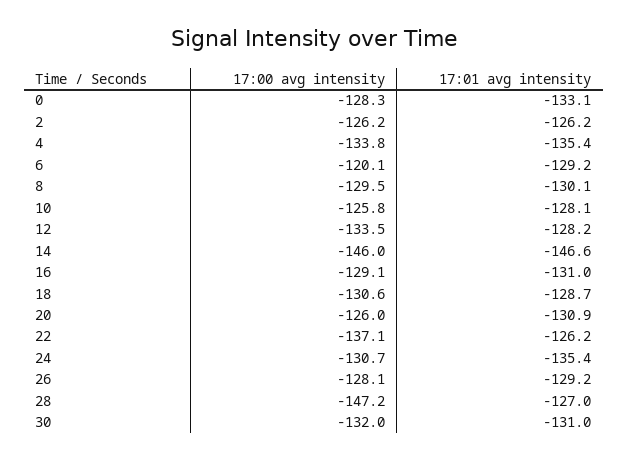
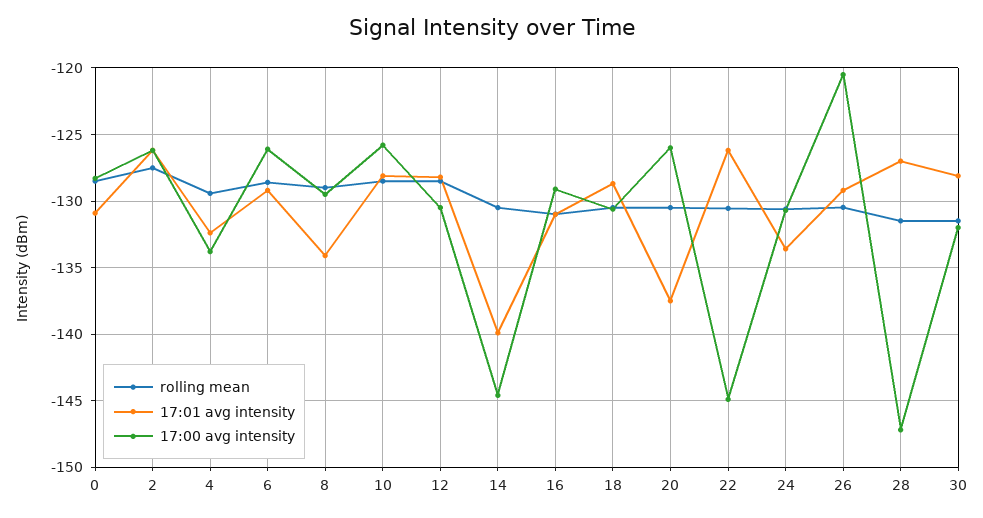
  {
    "17:00 avg intensity": {
      "0": -128.3,
      "2": -126.2,
      "4": -133.8,
-     "6": -120.1,
+     "6": -126,
      "8": -129.5,
      "10": -125.8,
-     "12": -133.5,
+     "12": -130.5,
-     "14": -146,
+     "14": -144.5,
      "16": -129.1,
      "18": -130.6,
      "20": -126,
-     "22": -137.1,
+     "22": -145,
      "24": -130.7,
-     "26": -128.1,
+     "26": -120.5,
      "28": -147.2,
      "30": -132
    },
    "17:01 avg intensity": {
-     "0": -133.1,
+     "0": -131,
      "2": -126.2,
-     "4": -135.4,
+     "4": -132.5,
      "6": -129.2,
-     "8": -130.1,
+     "8": -134,
      "10": -128.1,
      "12": -128.2,
-     "14": -146.6,
+     "14": -140,
      "16": -131,
      "18": -128.7,
-     "20": -130.9,
+     "20": -137.5,
      "22": -126.2,
-     "24": -135.4,
+     "24": -133.5,
      "26": -129.2,
      "28": -127,
-     "30": -131
+     "30": -128
-   }
+   },
+   "rolling mean": {
+     "0": -128.5,
+     "2": -127.5,
+     "4": -129.5,
+     "6": -128.5,
+     "8": -129,
+     "10": -128.5,
+     "12": -128.5,
+     "14": -130.5,
+     "16": -131,
+     "18": -130.5,
+     "20": -130.5,
+     "22": -130.5,
+     "24": -130.5,
+     "26": -130.5,
+     "28": -131.5,
+     "30": -131.5
+   }
  }

